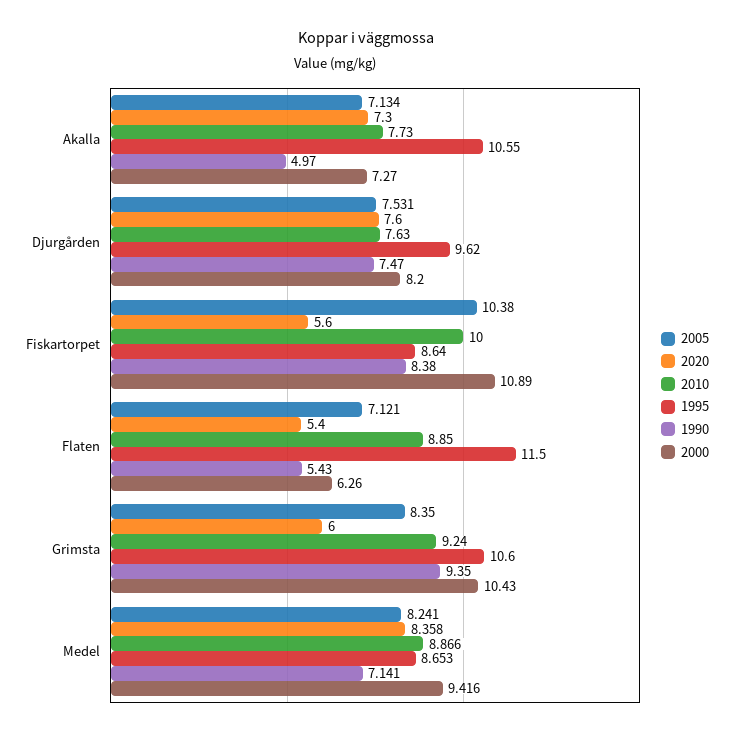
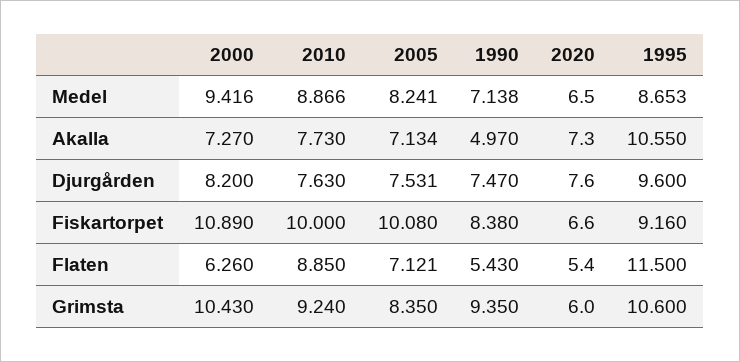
  {
    "2005": {
      "Akalla": 7.134,
      "Djurgården": 7.531,
-     "Fiskartorpet": 10.38,
+     "Fiskartorpet": 10.08,
      "Flaten": 7.121,
      "Grimsta": 8.35,
      "Medel": 8.241
    },
    "2020": {
      "Akalla": 7.3,
      "Djurgården": 7.6,
-     "Fiskartorpet": 5.6,
+     "Fiskartorpet": 6.6,
      "Flaten": 5.4,
      "Grimsta": 6,
-     "Medel": 8.358
+     "Medel": 6.5
    },
    "2010": {
      "Akalla": 7.73,
      "Djurgården": 7.63,
      "Fiskartorpet": 10,
      "Flaten": 8.85,
      "Grimsta": 9.24,
      "Medel": 8.866
    },
    "1995": {
      "Akalla": 10.55,
-     "Djurgården": 9.62,
+     "Djurgården": 9.6,
-     "Fiskartorpet": 8.64,
+     "Fiskartorpet": 9.16,
      "Flaten": 11.5,
      "Grimsta": 10.6,
      "Medel": 8.653
    },
    "1990": {
      "Akalla": 4.97,
      "Djurgården": 7.47,
      "Fiskartorpet": 8.38,
      "Flaten": 5.43,
      "Grimsta": 9.35,
-     "Medel": 7.141
+     "Medel": 7.138
    },
    "2000": {
      "Akalla": 7.27,
      "Djurgården": 8.2,
      "Fiskartorpet": 10.89,
      "Flaten": 6.26,
      "Grimsta": 10.43,
      "Medel": 9.416
    }
  }

